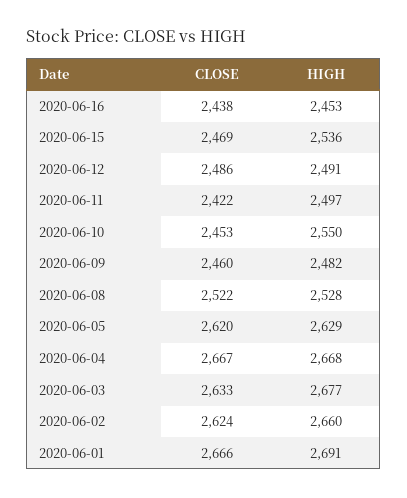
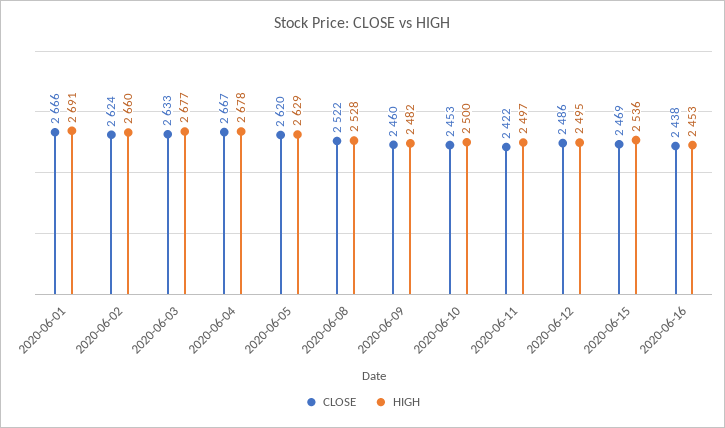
  {
    "CLOSE": {
      "2020-06-16": 2438,
      "2020-06-15": 2469,
      "2020-06-12": 2486,
      "2020-06-11": 2422,
      "2020-06-10": 2453,
      "2020-06-09": 2460,
      "2020-06-08": 2522,
      "2020-06-05": 2620,
      "2020-06-04": 2667,
      "2020-06-03": 2633,
      "2020-06-02": 2624,
      "2020-06-01": 2666
    },
    "HIGH": {
      "2020-06-16": 2453,
      "2020-06-15": 2536,
-     "2020-06-12": 2491,
+     "2020-06-12": 2495,
      "2020-06-11": 2497,
-     "2020-06-10": 2550,
+     "2020-06-10": 2500,
      "2020-06-09": 2482,
      "2020-06-08": 2528,
      "2020-06-05": 2629,
-     "2020-06-04": 2668,
+     "2020-06-04": 2678,
      "2020-06-03": 2677,
      "2020-06-02": 2660,
      "2020-06-01": 2691
    }
  }

